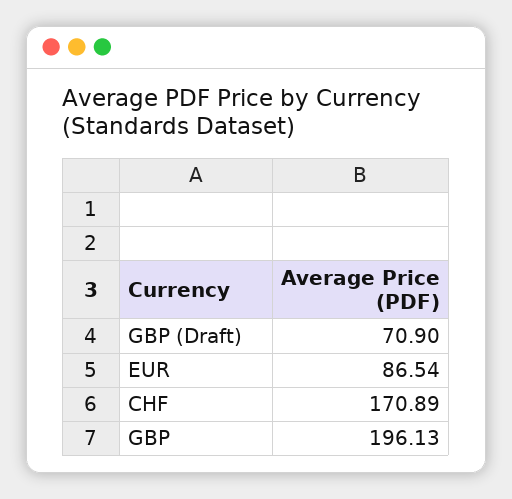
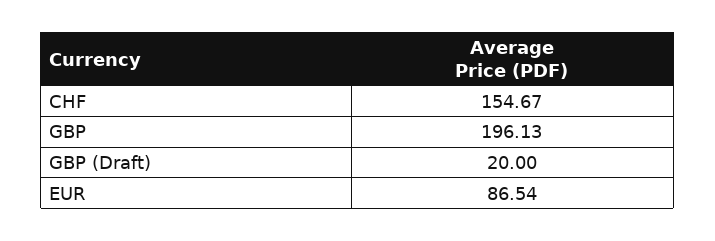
  {
-   "GBP (Draft)": 70.9,
+   "GBP (Draft)": 20,
    "EUR": 86.54,
-   "CHF": 170.89,
+   "CHF": 154.67,
    "GBP": 196.13
  }

